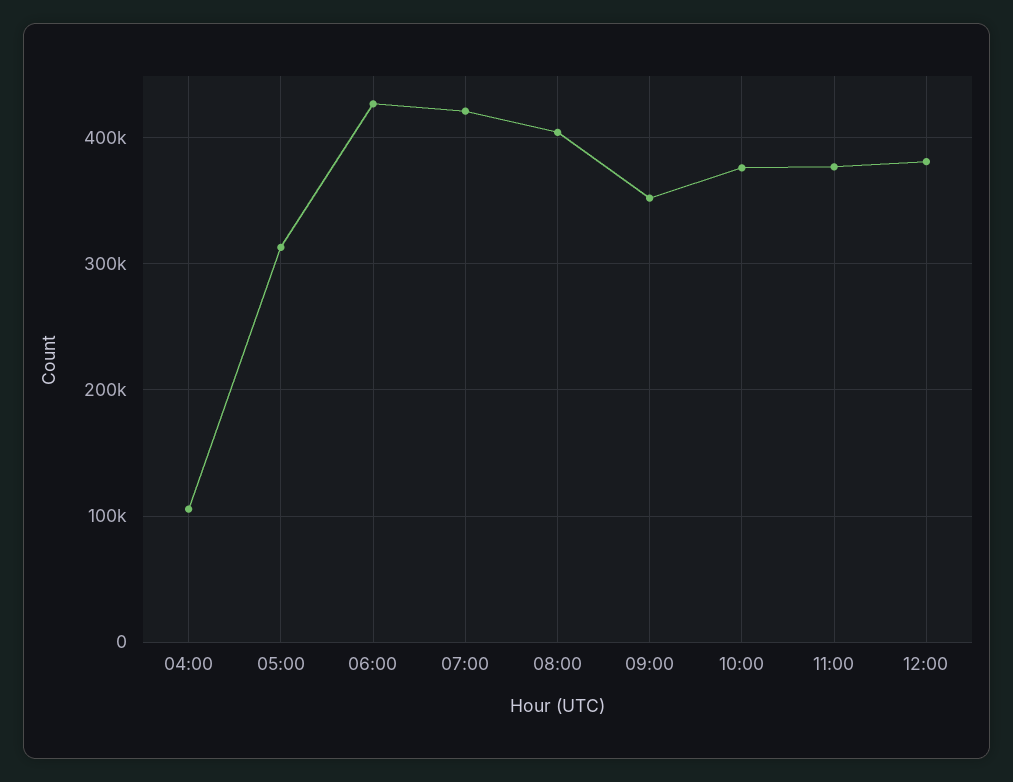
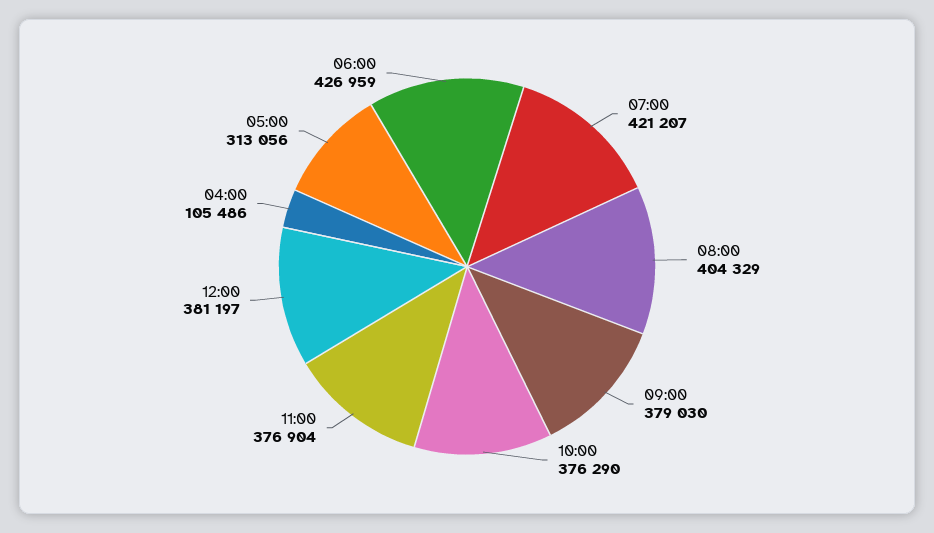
  {
    "04:00": 105486,
    "05:00": 313056,
    "06:00": 426959,
    "07:00": 421207,
    "08:00": 404329,
-   "09:00": 350000,
+   "09:00": 379030,
    "10:00": 376290,
    "11:00": 376904,
    "12:00": 381197
  }

